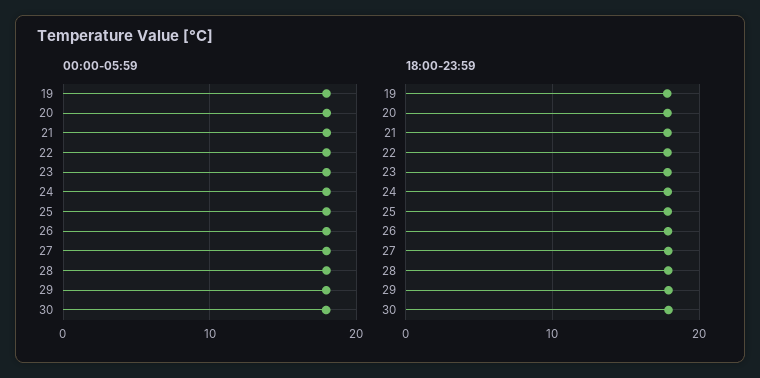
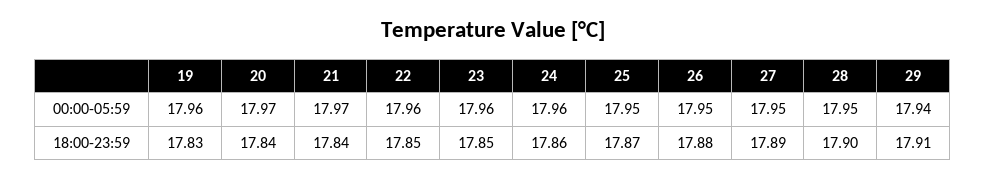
  {
    "00:00-05:59": {
      "19": 17.96,
      "20": 17.97,
      "21": 17.97,
      "22": 17.96,
      "23": 17.96,
      "24": 17.96,
      "25": 17.95,
      "26": 17.95,
      "27": 17.95,
      "28": 17.95,
-     "29": 17.94,
+     "29": 17.94
-     "30": 18
    },
    "18:00-23:59": {
      "19": 17.83,
      "20": 17.84,
      "21": 17.84,
      "22": 17.85,
      "23": 17.85,
      "24": 17.86,
      "25": 17.87,
      "26": 17.88,
      "27": 17.89,
      "28": 17.9,
-     "29": 17.91,
+     "29": 17.91
-     "30": 18
    }
  }

